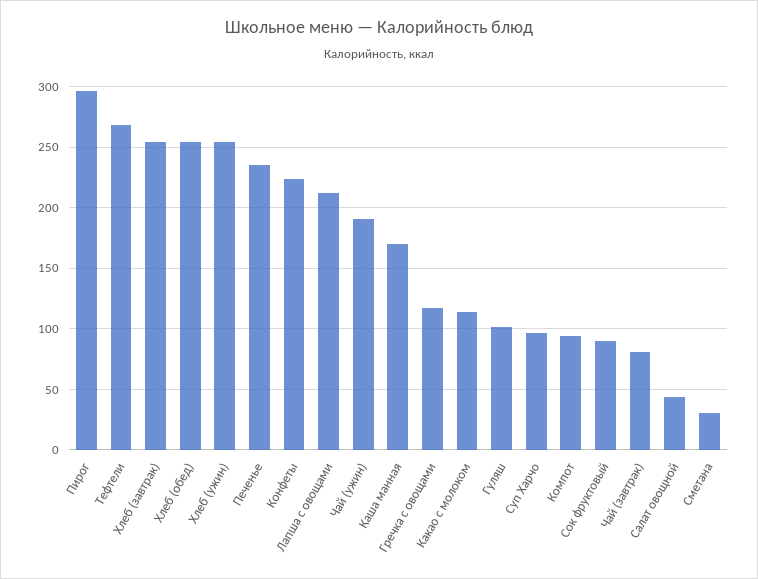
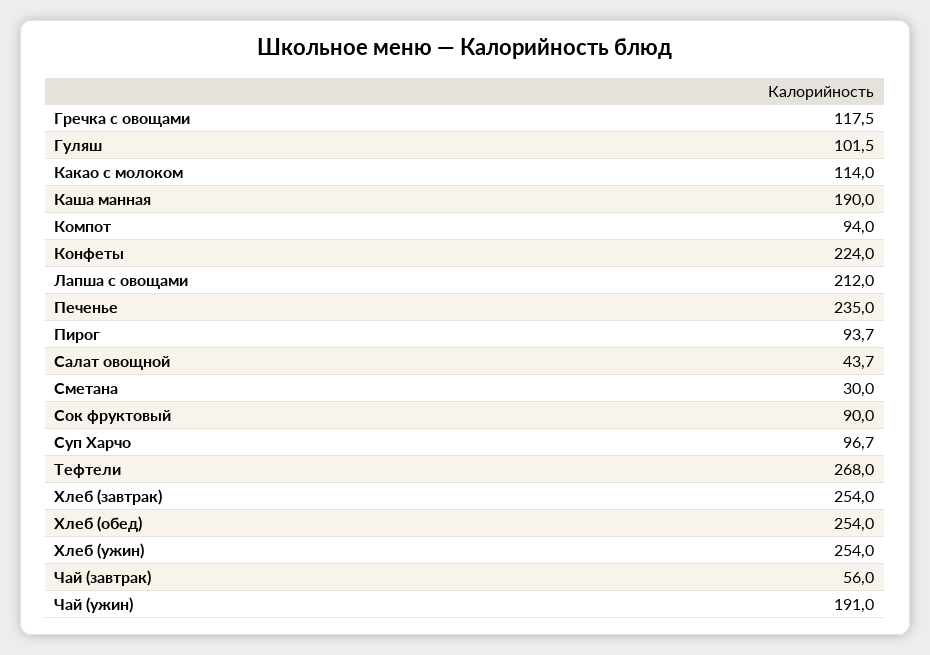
  {
-   "Пирог": 295,
+   "Пирог": 93.7,
    "Тефтели": 268,
    "Хлеб (завтрак)": 254,
    "Хлеб (обед)": 254,
    "Хлеб (ужин)": 254,
    "Печенье": 235,
    "Конфеты": 224,
    "Лапша с овощами": 212,
    "Чай (ужин)": 191,
-   "Каша манная": 170,
+   "Каша манная": 190,
    "Гречка с овощами": 117.5,
    "Какао с молоком": 114,
    "Гуляш": 101.5,
    "Суп Харчо": 96.7,
    "Компот": 94,
    "Сок фруктовый": 90,
-   "Чай (завтрак)": 80,
+   "Чай (завтрак)": 56,
    "Салат овощной": 43.7,
    "Сметана": 30
  }

